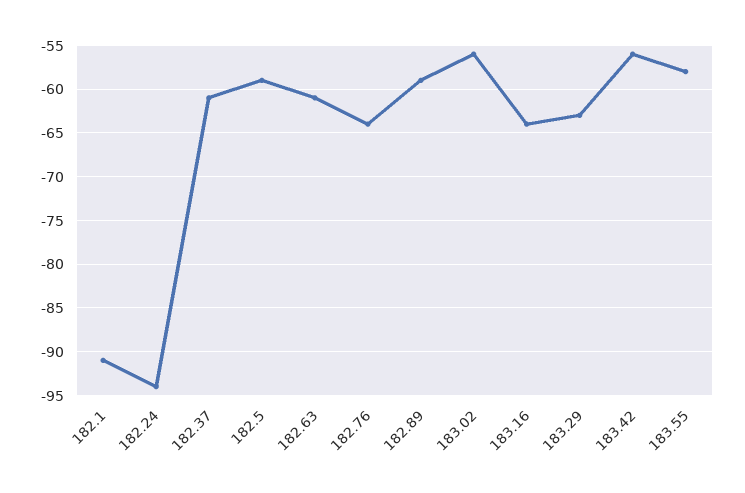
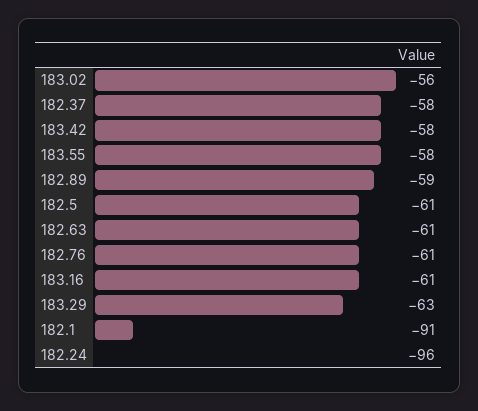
  {
    "182.1": -91,
-   "182.24": -94,
+   "182.24": -96,
-   "182.37": -61,
+   "182.37": -58,
-   "182.5": -59,
+   "182.5": -61,
    "182.63": -61,
-   "182.76": -64,
+   "182.76": -61,
    "182.89": -59,
    "183.02": -56,
-   "183.16": -64,
+   "183.16": -61,
    "183.29": -63,
-   "183.42": -56,
+   "183.42": -58,
    "183.55": -58
  }

